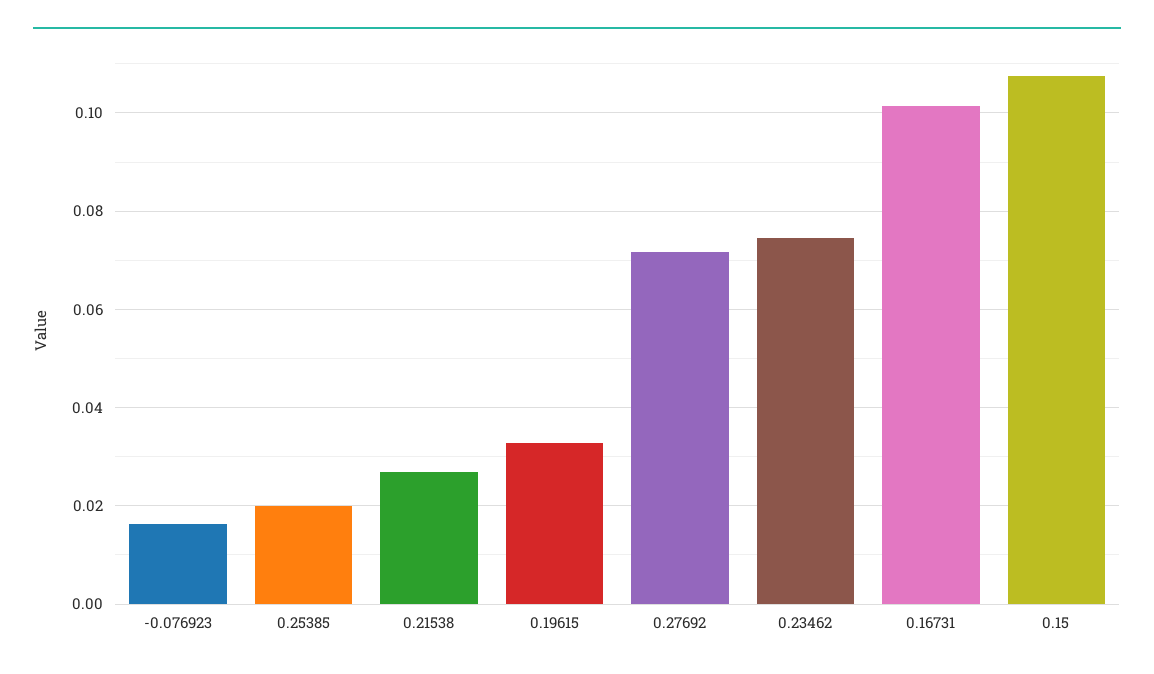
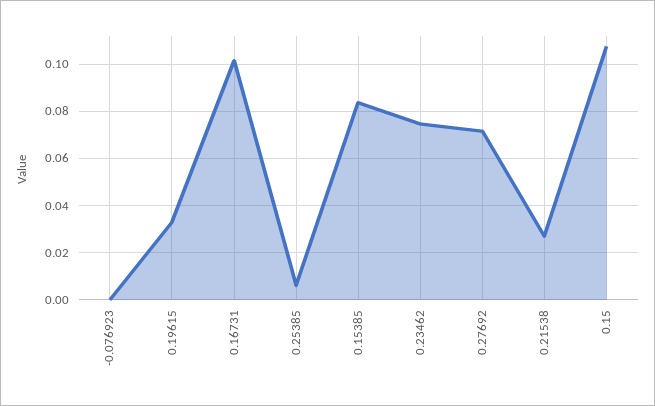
  {
-   "-0.076923": 0.016,
+   "-0.076923": 0,
-   "0.25385": 0.02,
+   "0.25385": 0.005,
    "0.21538": 0.026,
    "0.19615": 0.032,
    "0.27692": 0.072,
    "0.23462": 0.074,
    "0.16731": 0.102,
-   "0.15": 0.108
+   "0.15": 0.108,
+   "0.15385": 0.085
  }

